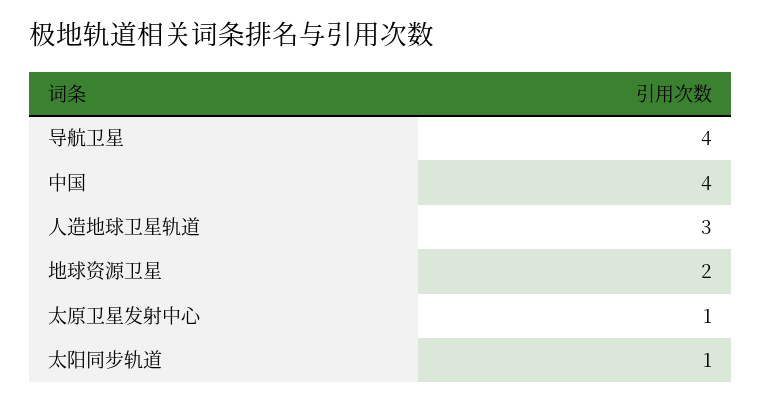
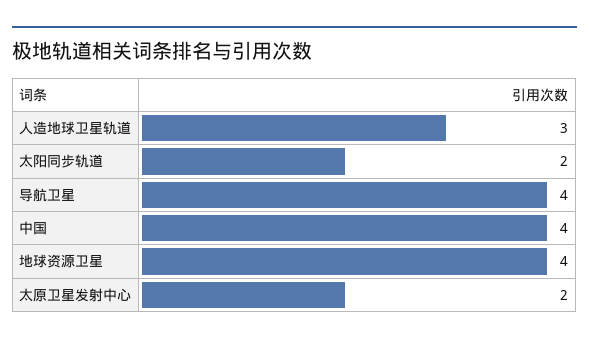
  {
    "导航卫星": 4,
    "中国": 4,
    "人造地球卫星轨道": 3,
-   "地球资源卫星": 2,
+   "地球资源卫星": 4,
-   "太原卫星发射中心": 1,
+   "太原卫星发射中心": 2,
-   "太阳同步轨道": 1
+   "太阳同步轨道": 2
  }

